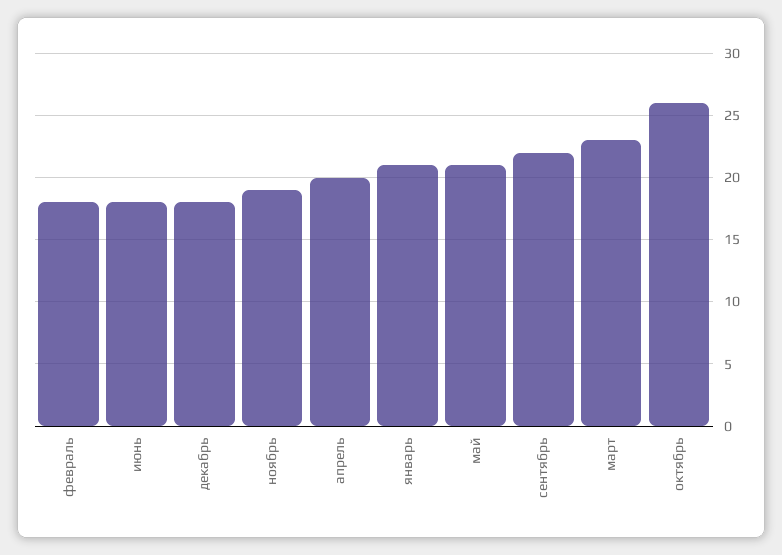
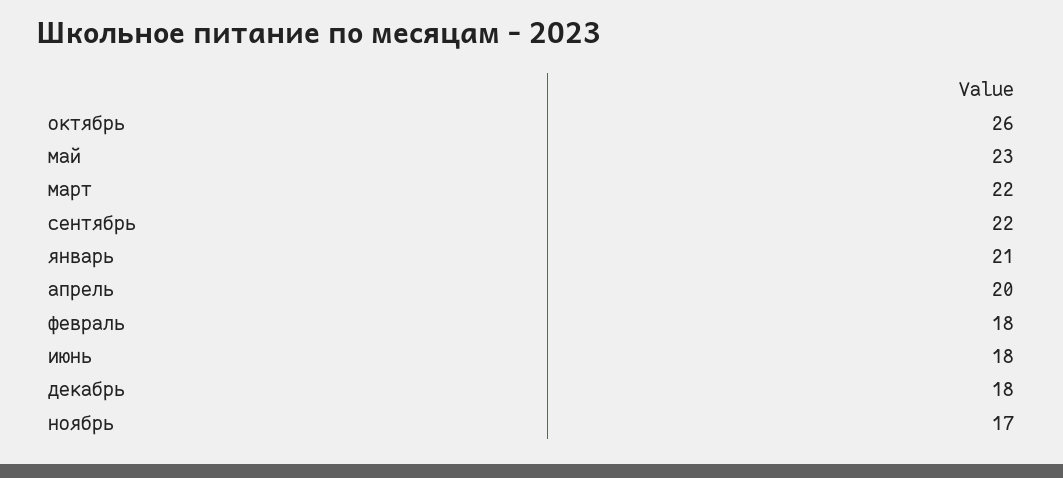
  {
    "февраль": 18,
    "июнь": 18,
    "декабрь": 18,
-   "ноябрь": 19,
+   "ноябрь": 17,
    "апрель": 20,
    "январь": 21,
-   "май": 21,
+   "май": 23,
    "сентябрь": 22,
-   "март": 23,
+   "март": 22,
    "октябрь": 26
  }

